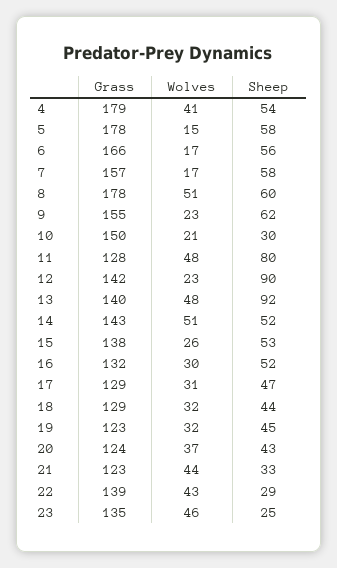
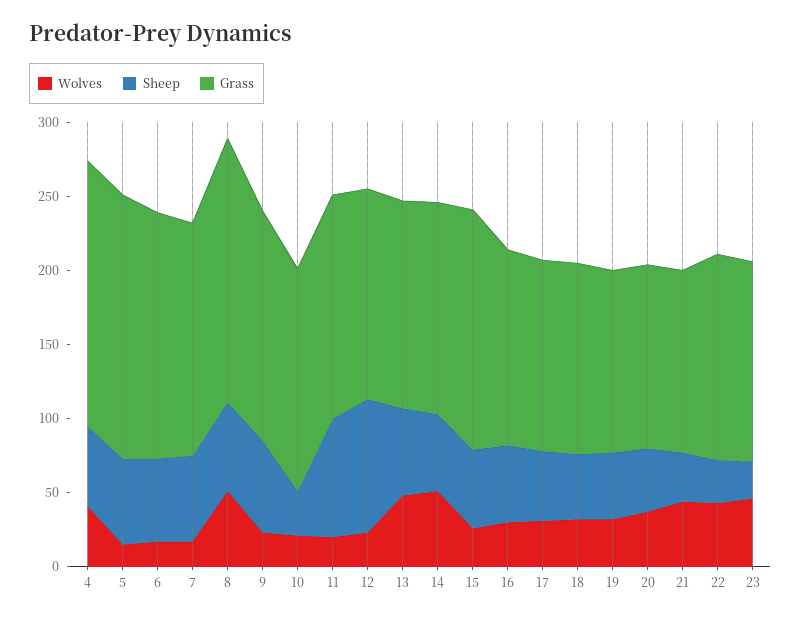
  {
    "Grass": {
      "4": 179,
      "5": 178,
      "6": 166,
      "7": 157,
      "8": 178,
      "9": 155,
      "10": 150,
-     "11": 128,
+     "11": 150,
      "12": 142,
      "13": 140,
      "14": 143,
-     "15": 138,
+     "15": 160,
      "16": 132,
      "17": 129,
      "18": 129,
      "19": 123,
      "20": 124,
      "21": 123,
      "22": 139,
      "23": 135
    },
    "Wolves": {
      "4": 41,
      "5": 15,
      "6": 17,
      "7": 17,
      "8": 51,
      "9": 23,
      "10": 21,
-     "11": 48,
+     "11": 20,
      "12": 23,
      "13": 48,
      "14": 51,
      "15": 26,
      "16": 30,
      "17": 31,
      "18": 32,
      "19": 32,
      "20": 37,
      "21": 44,
      "22": 43,
      "23": 46
    },
    "Sheep": {
      "4": 54,
      "5": 58,
      "6": 56,
      "7": 58,
      "8": 60,
      "9": 62,
      "10": 30,
      "11": 80,
      "12": 90,
-     "13": 92,
+     "13": 60,
      "14": 52,
      "15": 53,
      "16": 52,
      "17": 47,
      "18": 44,
      "19": 45,
      "20": 43,
      "21": 33,
      "22": 29,
      "23": 25
    }
  }

